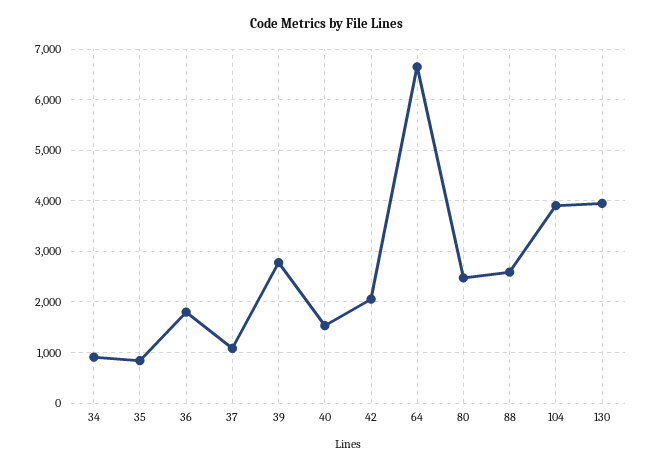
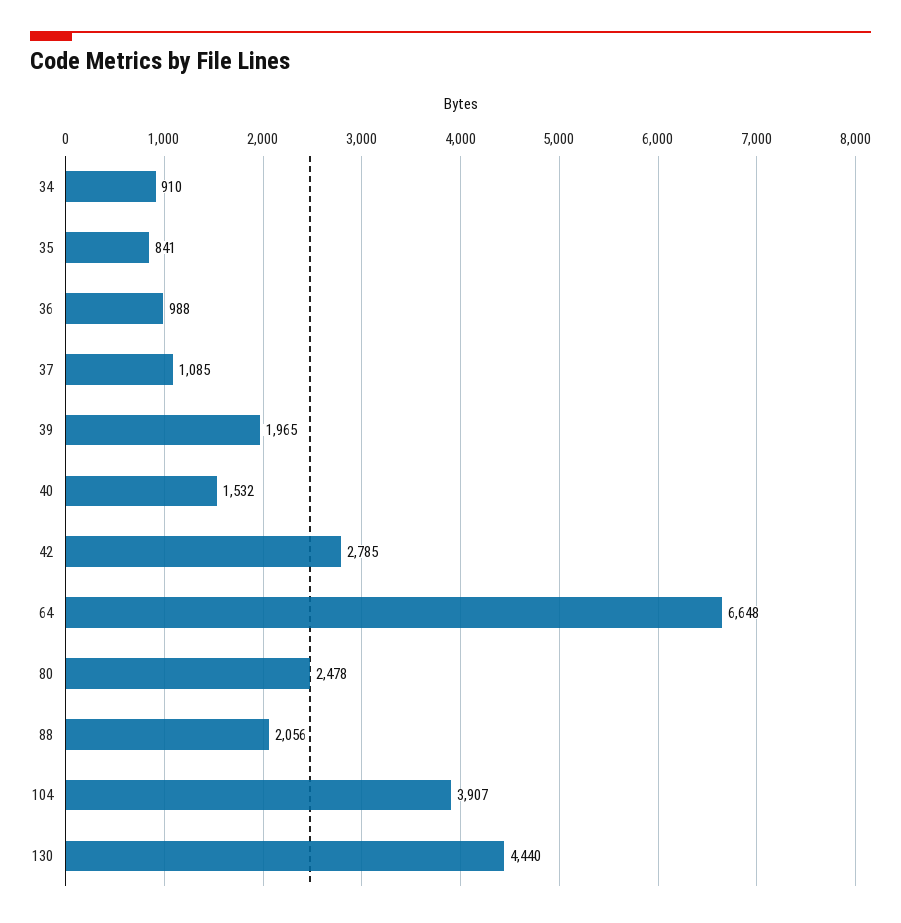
  {
    "34": 910,
    "35": 841,
-   "36": 1800,
+   "36": 988,
    "37": 1085,
-   "39": 2800,
+   "39": 1965,
    "40": 1532,
-   "42": 2000,
+   "42": 2785,
    "64": 6648,
    "80": 2478,
-   "88": 2600,
+   "88": 2056,
    "104": 3907,
-   "130": 4000
+   "130": 4440
  }

